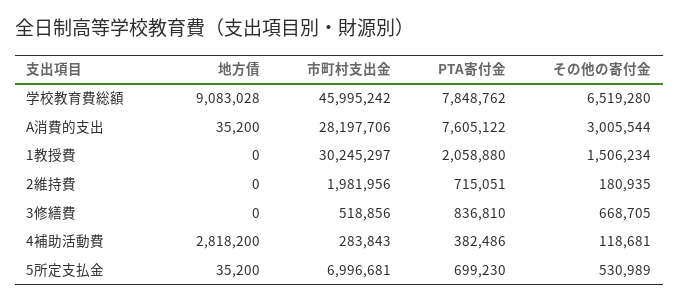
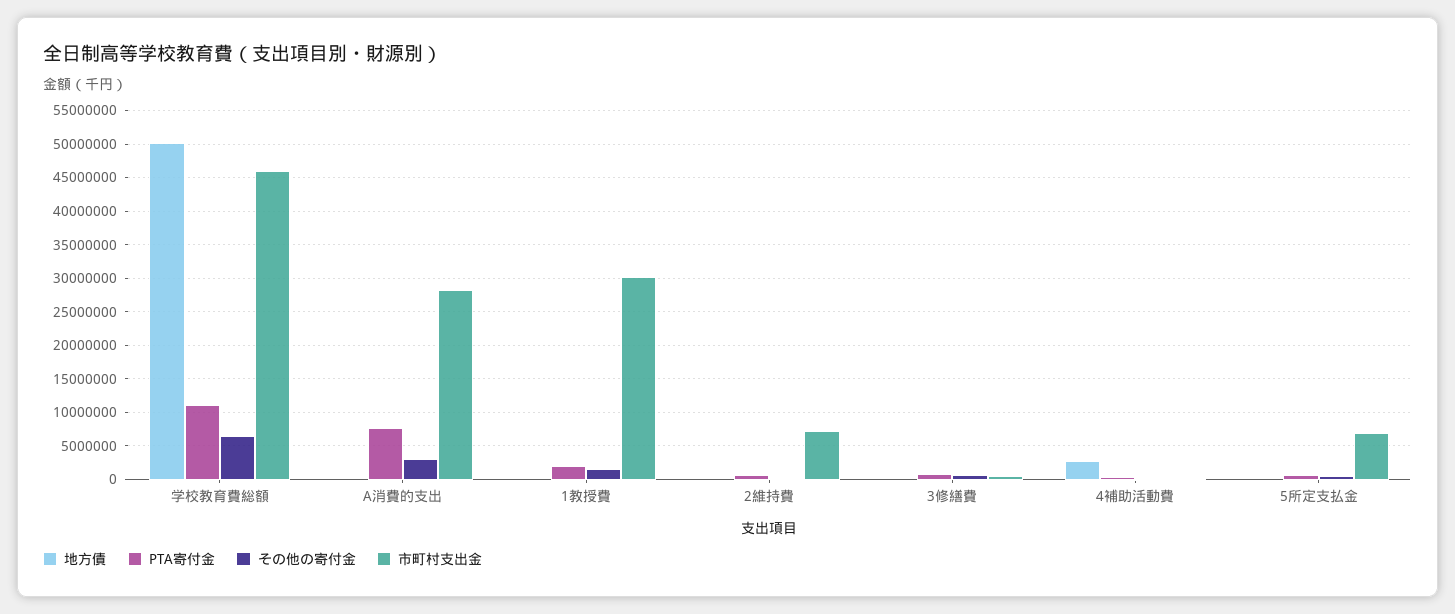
  {
    "地方債": {
-     "学校教育費総額": 9083028,
+     "学校教育費総額": 50000000,
      "A消費的支出": 35200,
      "1教授費": 0,
      "2維持費": 0,
      "3修繕費": 0,
      "4補助活動費": 2818200,
      "5所定支払金": 35200
    },
    "市町村支出金": {
      "学校教育費総額": 45995242,
      "A消費的支出": 28197706,
      "1教授費": 30245297,
-     "2維持費": 1981956,
+     "2維持費": 7000000,
      "3修繕費": 518856,
      "4補助活動費": 283843,
      "5所定支払金": 6996681
    },
    "PTA寄付金": {
-     "学校教育費総額": 7848762,
+     "学校教育費総額": 11000000,
      "A消費的支出": 7605122,
      "1教授費": 2058880,
      "2維持費": 715051,
      "3修繕費": 836810,
      "4補助活動費": 382486,
      "5所定支払金": 699230
    },
    "その他の寄付金": {
      "学校教育費総額": 6519280,
      "A消費的支出": 3005544,
      "1教授費": 1506234,
      "2維持費": 180935,
      "3修繕費": 668705,
      "4補助活動費": 118681,
      "5所定支払金": 530989
    }
  }

